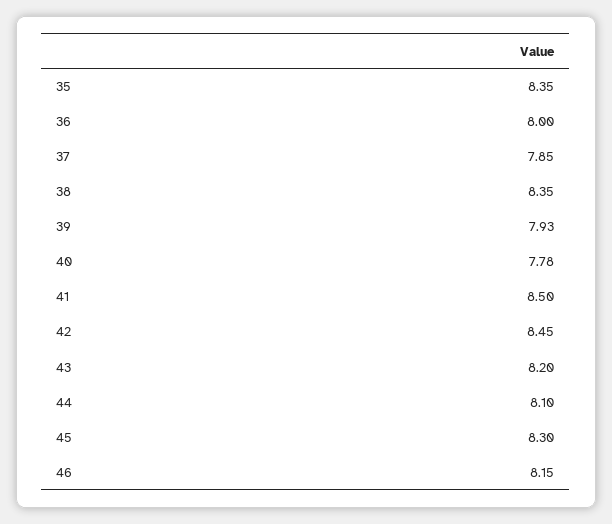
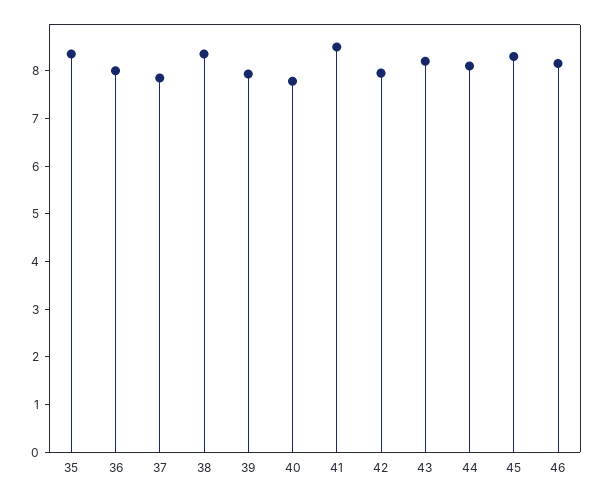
  {
    "35": 8.35,
    "36": 8,
    "37": 7.85,
    "38": 8.35,
    "39": 7.93,
    "40": 7.78,
    "41": 8.5,
-   "42": 8.45,
+   "42": 8,
    "43": 8.2,
    "44": 8.1,
    "45": 8.3,
    "46": 8.15
  }

